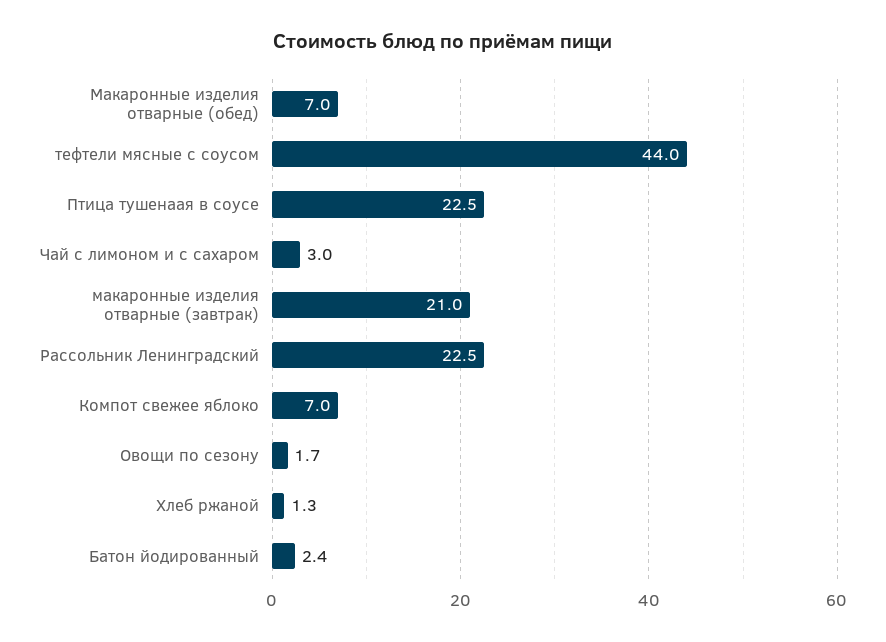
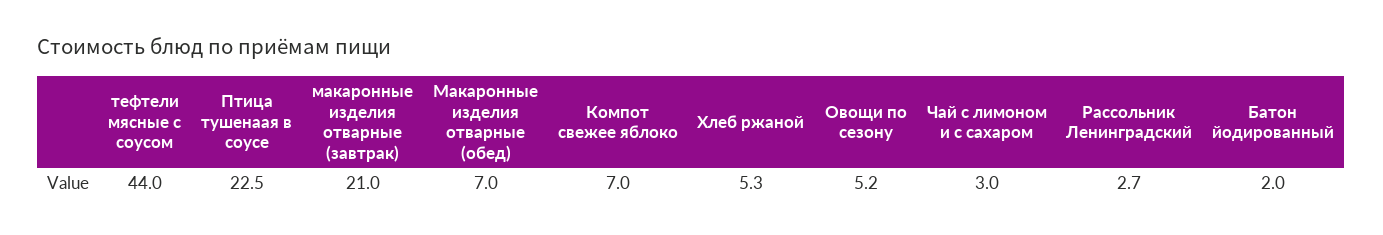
  {
    "Макаронные изделия отварные (обед)": 7,
    "тефтели мясные с соусом": 44,
    "Птица тушенаая в соусе": 22.5,
    "Чай с лимоном и с сахаром": 3,
    "макаронные изделия отварные (завтрак)": 21,
-   "Рассольник Ленинградский": 22.5,
+   "Рассольник Ленинградский": 2.7,
    "Компот свежее яблоко": 7,
-   "Овощи по сезону": 1.7,
+   "Овощи по сезону": 5.2,
-   "Хлеб ржаной": 1.3,
+   "Хлеб ржаной": 5.3,
-   "Батон йодированный": 2.4
+   "Батон йодированный": 2
  }

